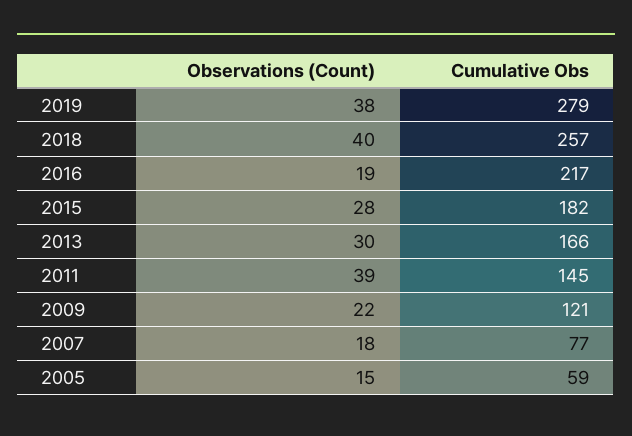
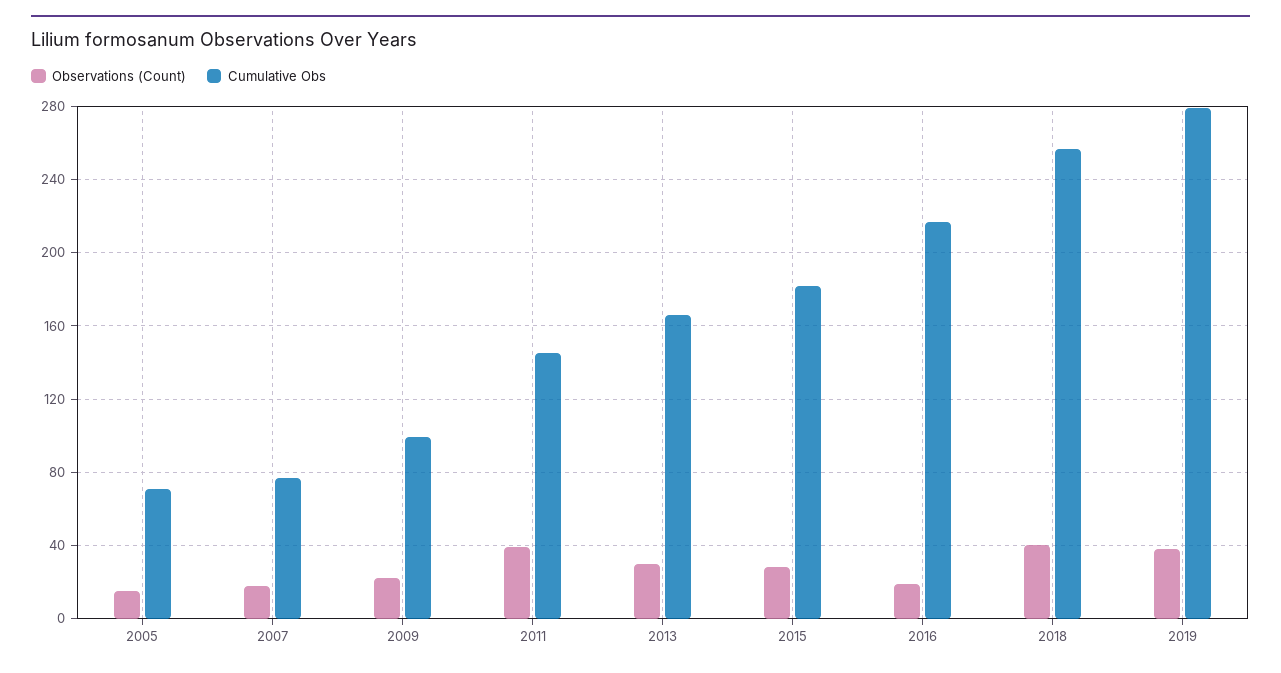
  {
    "Observations (Count)": {
      "2019": 38,
      "2018": 40,
      "2016": 19,
      "2015": 28,
      "2013": 30,
      "2011": 39,
      "2009": 22,
      "2007": 18,
      "2005": 15
    },
    "Cumulative Obs": {
      "2019": 279,
      "2018": 257,
      "2016": 217,
      "2015": 182,
      "2013": 166,
      "2011": 145,
-     "2009": 121,
+     "2009": 100,
      "2007": 77,
-     "2005": 59
+     "2005": 70
    }
  }

